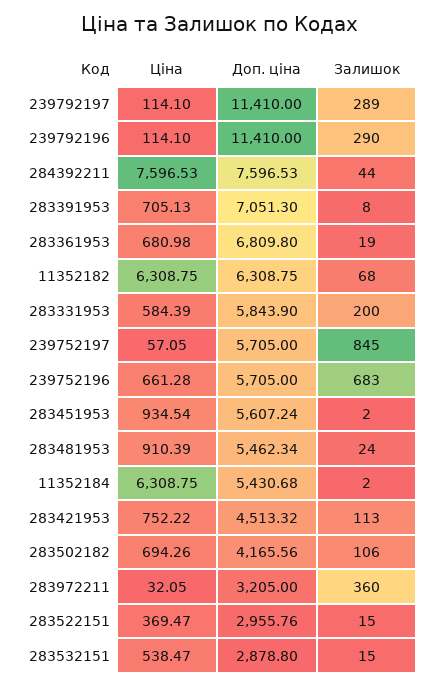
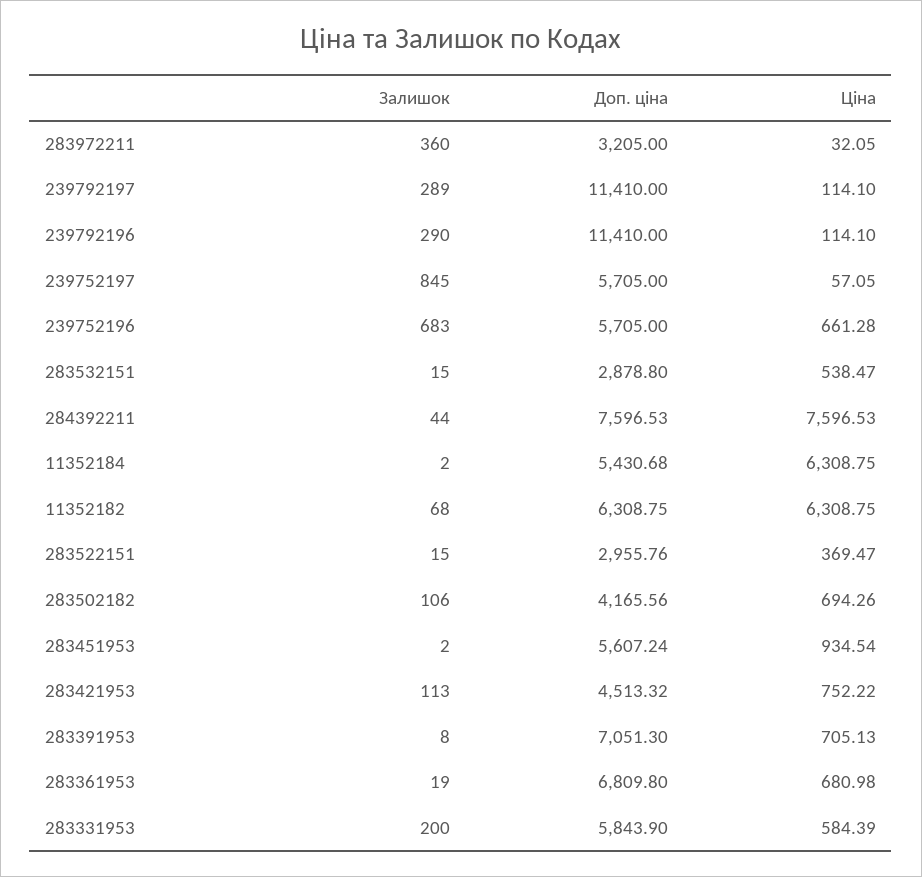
  {
    "Ціна": {
      "239792197": 114.1,
      "239792196": 114.1,
      "284392211": 7596.53,
      "283391953": 705.13,
      "283361953": 680.98,
      "11352182": 6308.75,
      "283331953": 584.39,
      "239752197": 57.05,
      "239752196": 661.28,
      "283451953": 934.54,
-     "283481953": 910.39,
      "11352184": 6308.75,
      "283421953": 752.22,
      "283502182": 694.26,
      "283972211": 32.05,
      "283522151": 369.47,
      "283532151": 538.47
    },
    "Доп. ціна": {
      "239792197": 11410,
      "239792196": 11410,
      "284392211": 7596.53,
      "283391953": 7051.3,
      "283361953": 6809.8,
      "11352182": 6308.75,
      "283331953": 5843.9,
      "239752197": 5705,
      "239752196": 5705,
      "283451953": 5607.24,
-     "283481953": 5462.34,
      "11352184": 5430.68,
      "283421953": 4513.32,
      "283502182": 4165.56,
      "283972211": 3205,
      "283522151": 2955.76,
      "283532151": 2878.8
    },
    "Залишок": {
      "239792197": 289,
      "239792196": 290,
      "284392211": 44,
      "283391953": 8,
      "283361953": 19,
      "11352182": 68,
      "283331953": 200,
      "239752197": 845,
      "239752196": 683,
      "283451953": 2,
-     "283481953": 24,
      "11352184": 2,
      "283421953": 113,
      "283502182": 106,
      "283972211": 360,
      "283522151": 15,
      "283532151": 15
    }
  }

